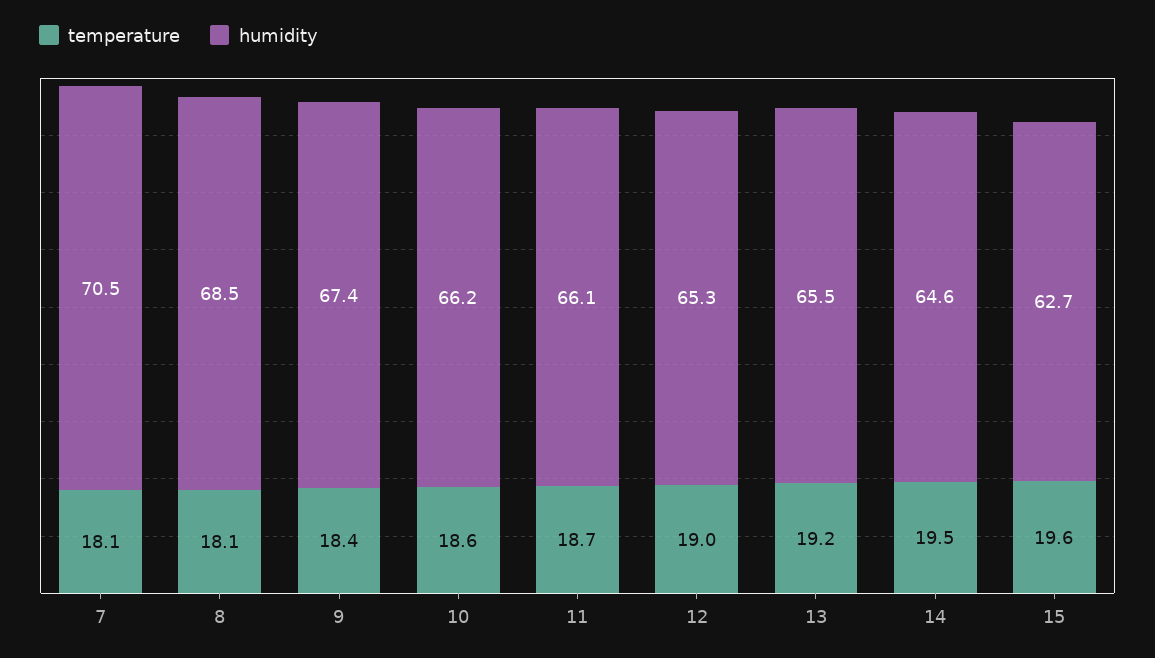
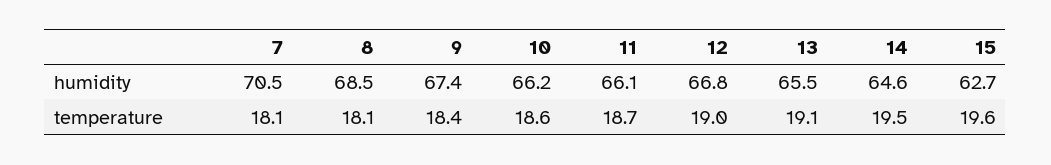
  {
    "temperature": {
      "7": 18.1,
      "8": 18.1,
      "9": 18.4,
      "10": 18.6,
      "11": 18.7,
      "12": 19,
-     "13": 19.2,
+     "13": 19.1,
      "14": 19.5,
      "15": 19.6
    },
    "humidity": {
      "7": 70.5,
      "8": 68.5,
      "9": 67.4,
      "10": 66.2,
      "11": 66.1,
-     "12": 65.3,
+     "12": 66.8,
      "13": 65.5,
      "14": 64.6,
      "15": 62.7
    }
  }

